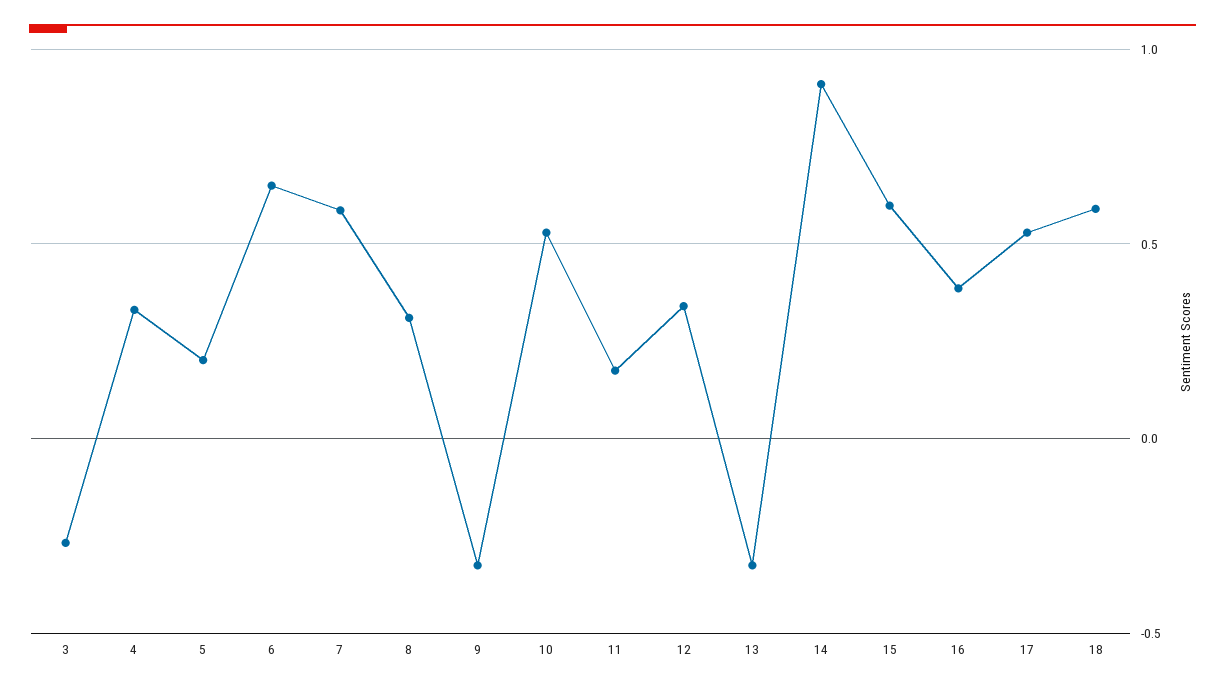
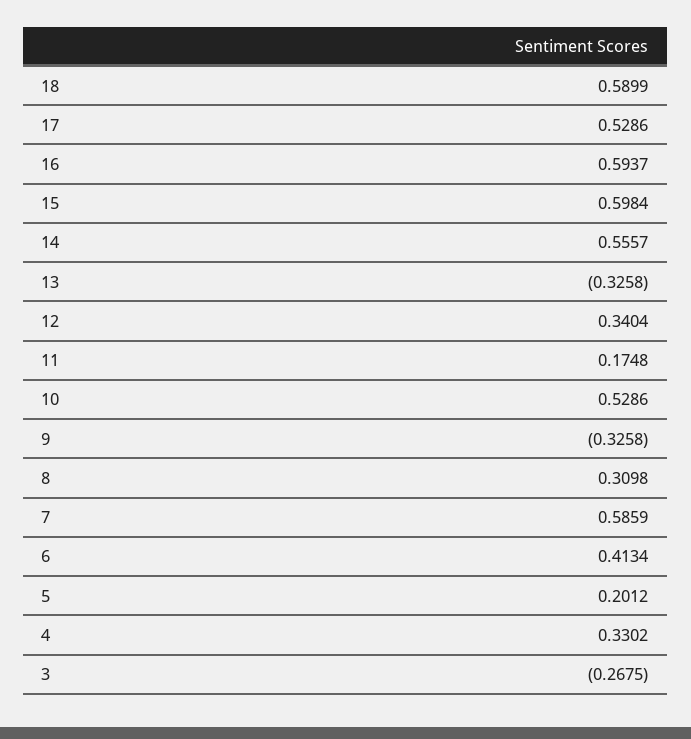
  {
    "3": -0.2675,
    "4": 0.3302,
    "5": 0.2012,
-   "6": 0.65,
+   "6": 0.4134,
    "7": 0.5859,
    "8": 0.3098,
    "9": -0.3258,
    "10": 0.5286,
    "11": 0.1748,
    "12": 0.3404,
    "13": -0.3258,
-   "14": 0.9,
+   "14": 0.5557,
    "15": 0.5984,
-   "16": 0.4,
+   "16": 0.5937,
    "17": 0.5286,
    "18": 0.5899
  }

